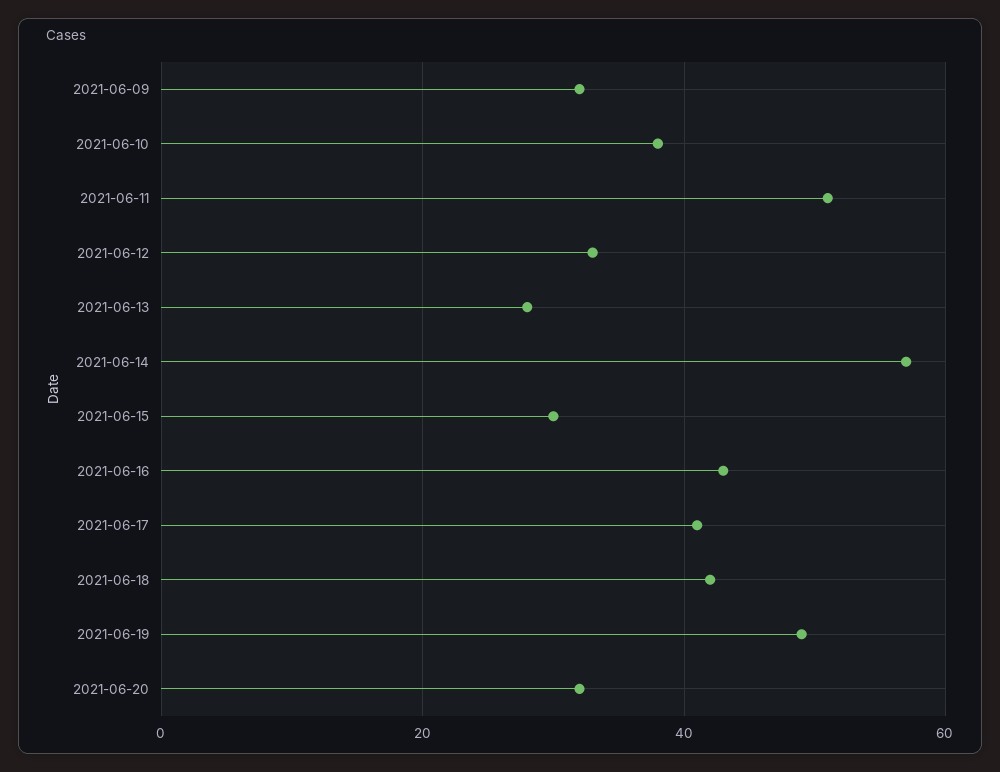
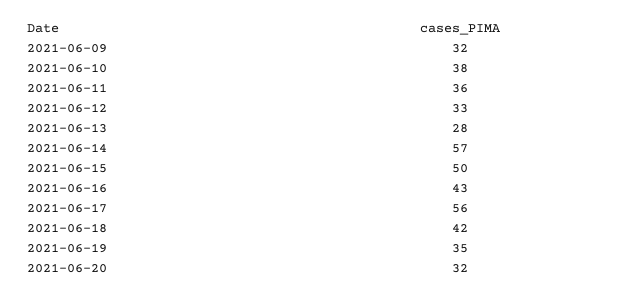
  {
    "2021-06-09": 32,
    "2021-06-10": 38,
-   "2021-06-11": 50,
+   "2021-06-11": 36,
    "2021-06-12": 33,
    "2021-06-13": 28,
    "2021-06-14": 57,
-   "2021-06-15": 30,
+   "2021-06-15": 50,
    "2021-06-16": 43,
-   "2021-06-17": 40,
+   "2021-06-17": 56,
    "2021-06-18": 42,
-   "2021-06-19": 50,
+   "2021-06-19": 35,
    "2021-06-20": 32
  }

